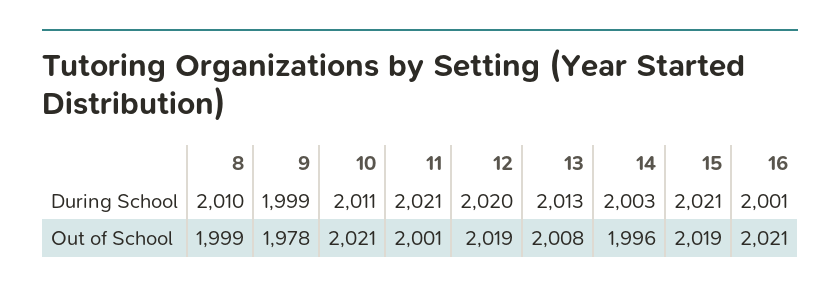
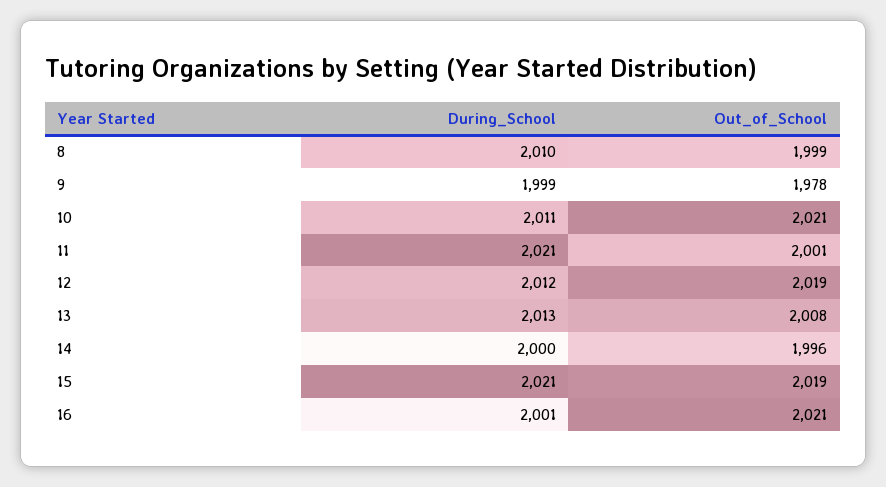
  {
    "8": {
      "During School": 2010,
      "Out of School": 1999
    },
    "9": {
      "During School": 1999,
      "Out of School": 1978
    },
    "10": {
      "During School": 2011,
      "Out of School": 2021
    },
    "11": {
      "During School": 2021,
      "Out of School": 2001
    },
    "12": {
-     "During School": 2020,
+     "During School": 2012,
      "Out of School": 2019
    },
    "13": {
      "During School": 2013,
      "Out of School": 2008
    },
    "14": {
-     "During School": 2003,
+     "During School": 2000,
      "Out of School": 1996
    },
    "15": {
      "During School": 2021,
      "Out of School": 2019
    },
    "16": {
      "During School": 2001,
      "Out of School": 2021
    }
  }

